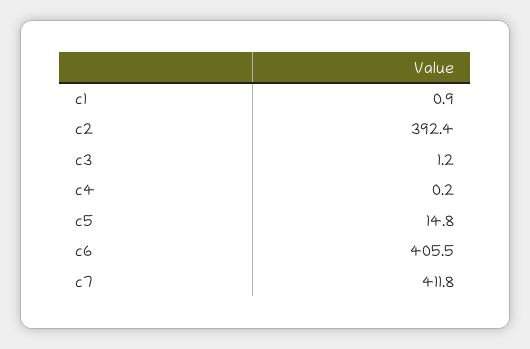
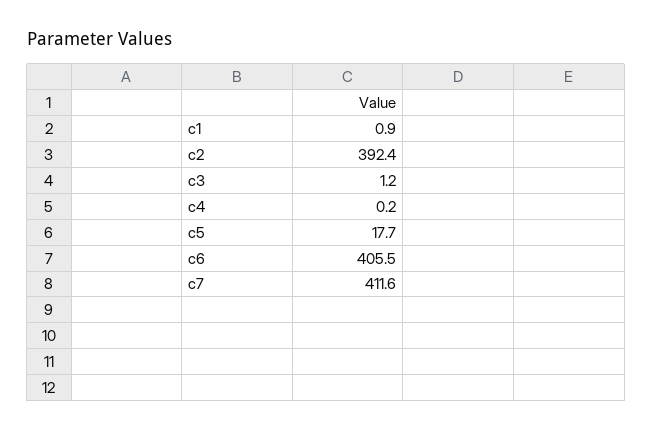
  {
    "c1": 0.9,
    "c2": 392.4,
    "c3": 1.2,
    "c4": 0.2,
-   "c5": 14.8,
+   "c5": 17.7,
    "c6": 405.5,
-   "c7": 411.8
+   "c7": 411.6
  }

